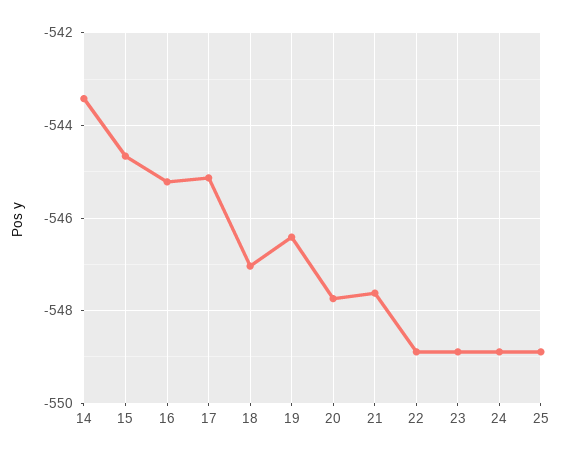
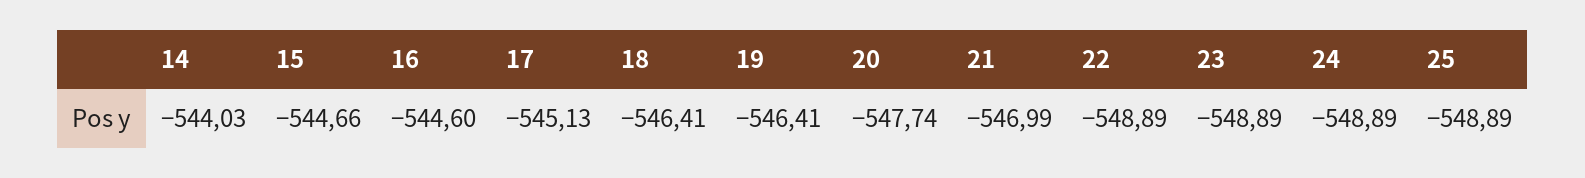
  {
-   "14": -543.4,
+   "14": -544.03,
    "15": -544.66,
-   "16": -545.2,
+   "16": -544.6,
    "17": -545.13,
-   "18": -547,
+   "18": -546.41,
    "19": -546.41,
    "20": -547.74,
-   "21": -547.6,
+   "21": -546.99,
    "22": -548.89,
    "23": -548.89,
    "24": -548.89,
    "25": -548.89
  }

